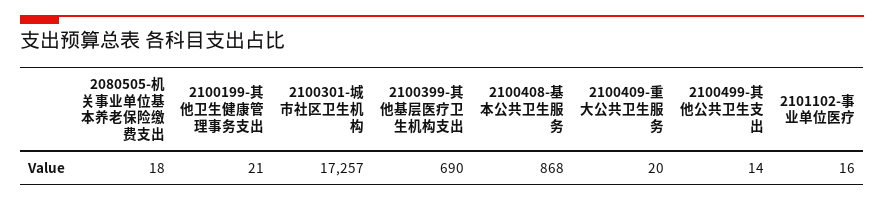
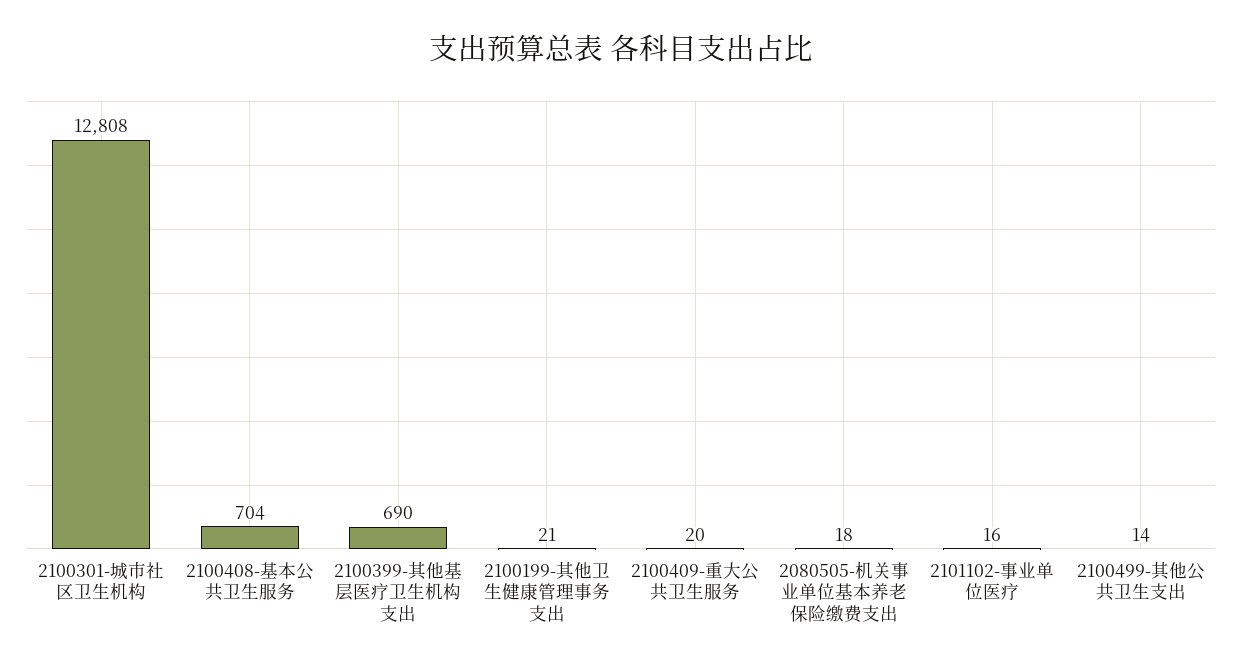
  {
    "2080505-机关事业单位基本养老保险缴费支出": 18,
    "2100199-其他卫生健康管理事务支出": 21,
-   "2100301-城市社区卫生机构": 17257,
+   "2100301-城市社区卫生机构": 12808,
    "2100399-其他基层医疗卫生机构支出": 690,
-   "2100408-基本公共卫生服务": 868,
+   "2100408-基本公共卫生服务": 704,
    "2100409-重大公共卫生服务": 20,
    "2100499-其他公共卫生支出": 14,
    "2101102-事业单位医疗": 16
  }

